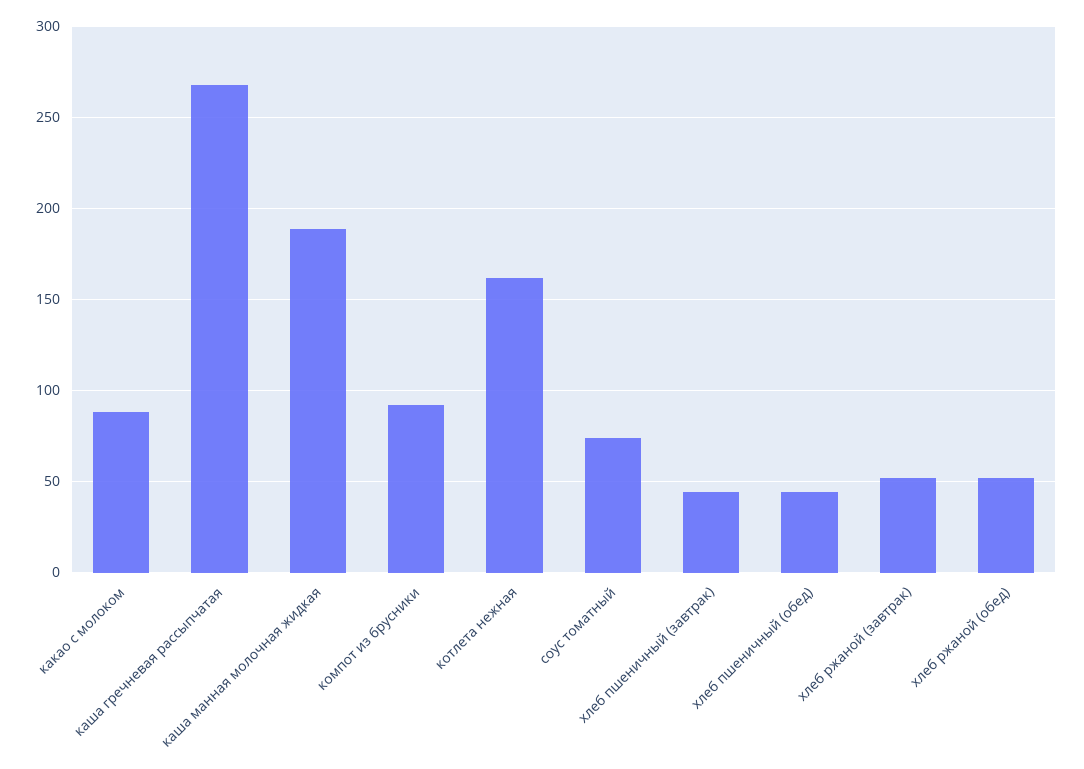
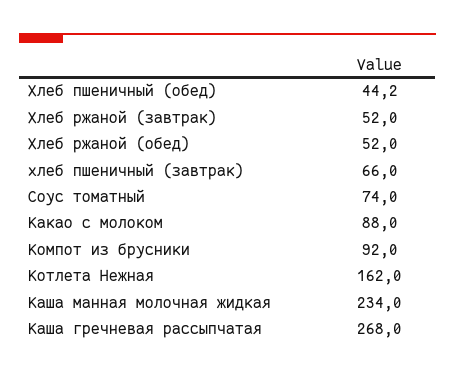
  {
    "какао с молоком": 88,
    "каша гречневая рассыпчатая": 268,
-   "каша манная молочная жидкая": 190,
+   "каша манная молочная жидкая": 234,
    "компот из брусники": 92,
    "котлета нежная": 162,
    "соус томатный": 74,
-   "хлеб пшеничный (завтрак)": 45,
+   "хлеб пшеничный (завтрак)": 66,
    "хлеб пшеничный (обед)": 44.2,
    "хлеб ржаной (завтрак)": 52,
    "хлеб ржаной (обед)": 52
  }

